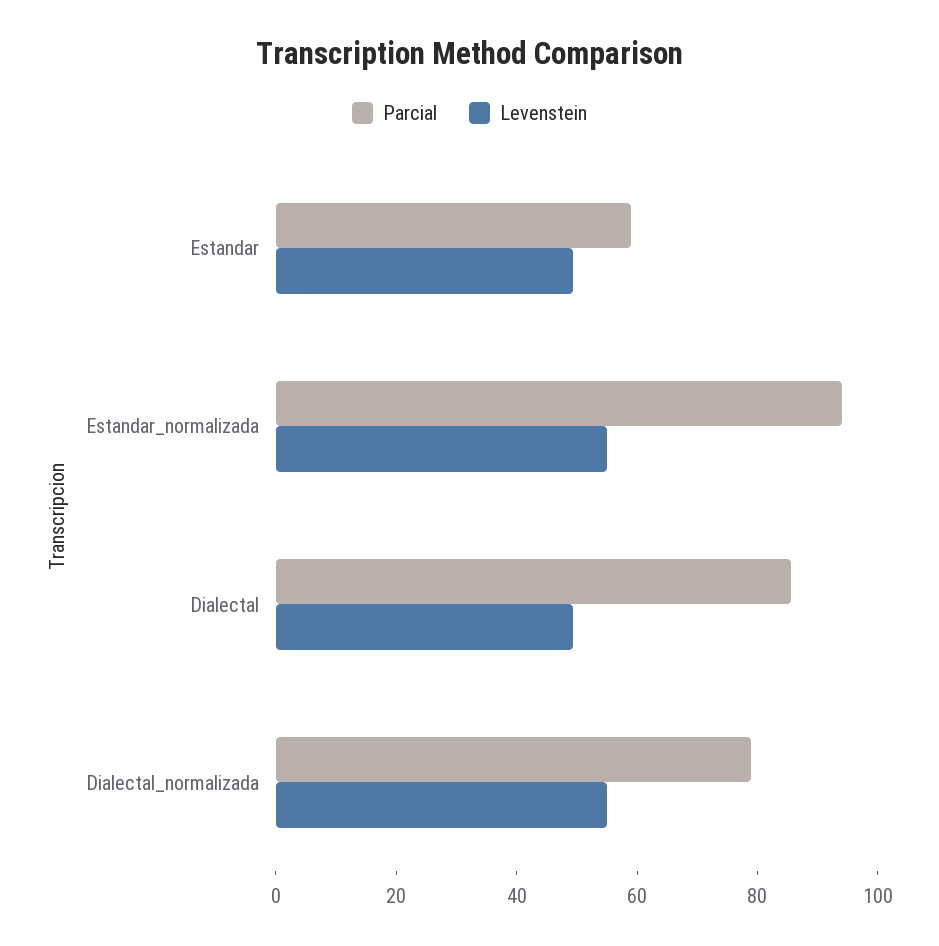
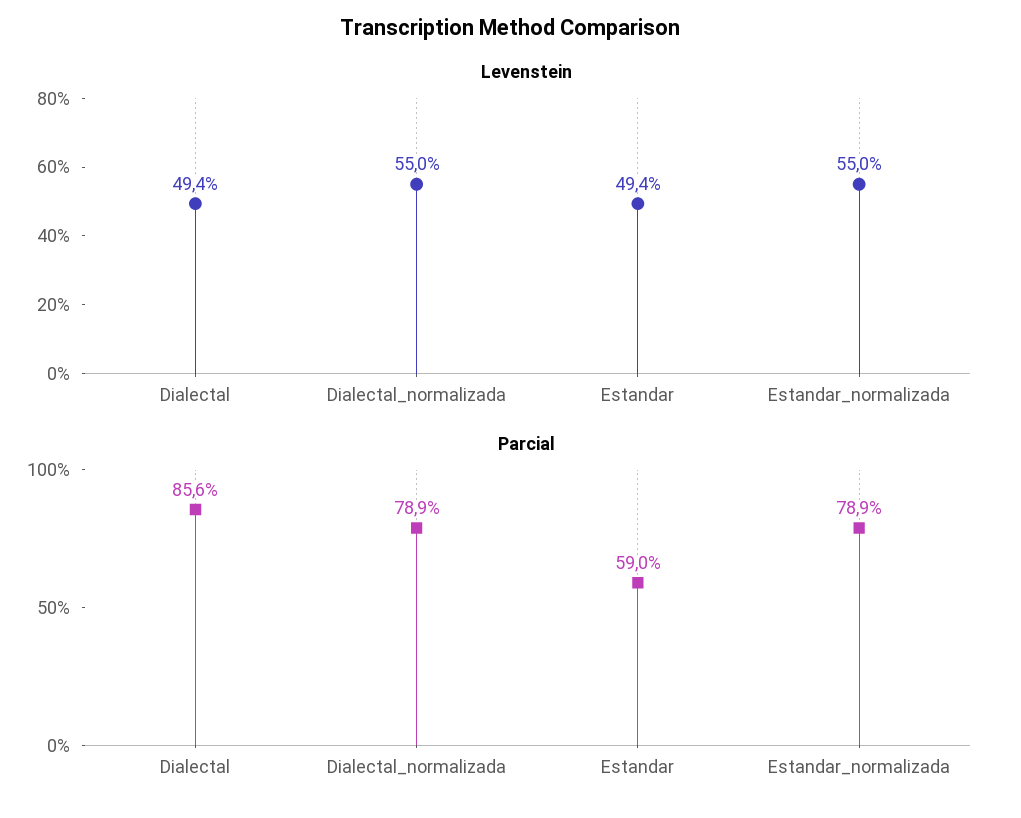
  {
    "Parcial": {
      "Estandar": 59,
-     "Estandar_normalizada": 95,
+     "Estandar_normalizada": 78.9,
      "Dialectal": 85.6,
      "Dialectal_normalizada": 78.9
    },
    "Levenstein": {
      "Estandar": 49.4,
      "Estandar_normalizada": 55,
      "Dialectal": 49.4,
      "Dialectal_normalizada": 55
    }
  }

